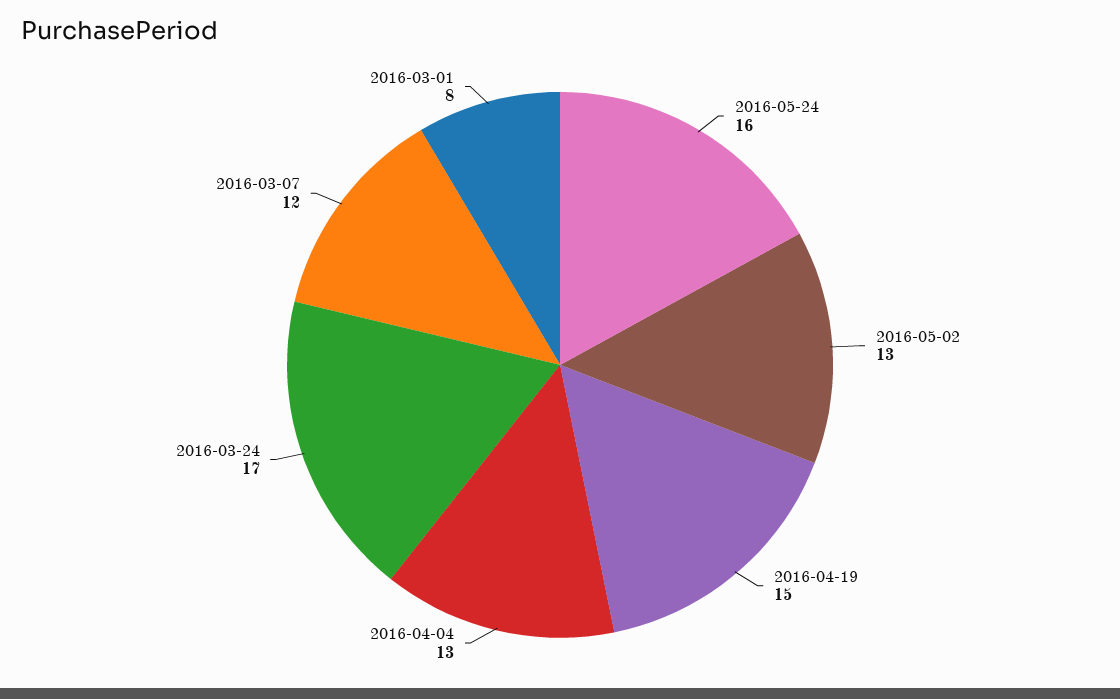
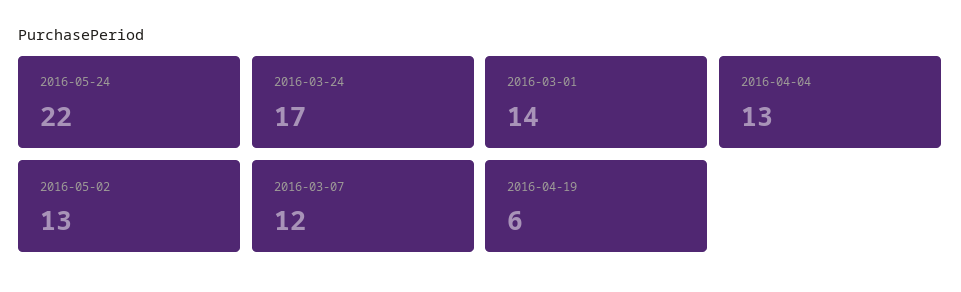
  {
-   "2016-05-24": 16,
+   "2016-05-24": 22,
    "2016-05-02": 13,
-   "2016-04-19": 15,
+   "2016-04-19": 6,
    "2016-04-04": 13,
    "2016-03-24": 17,
    "2016-03-07": 12,
-   "2016-03-01": 8
+   "2016-03-01": 14
  }

